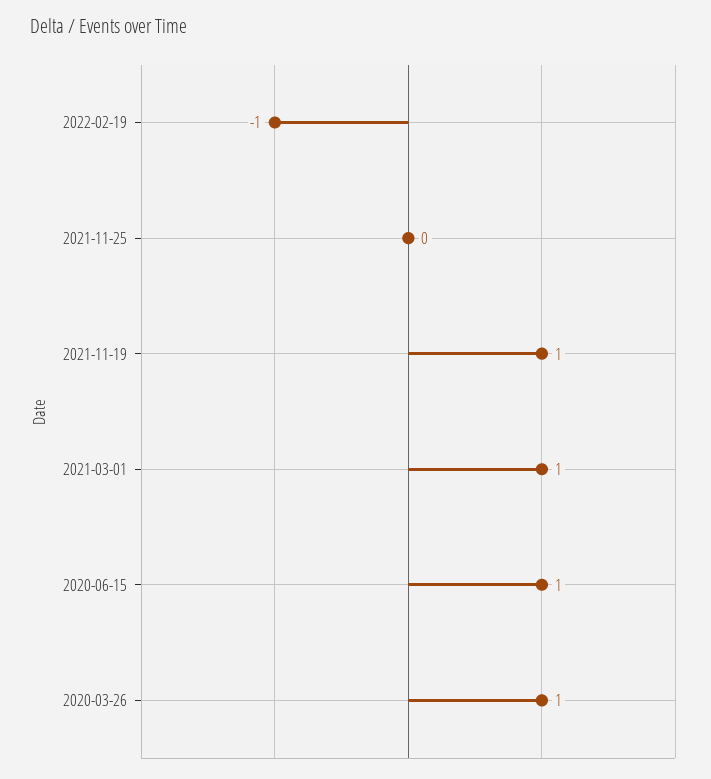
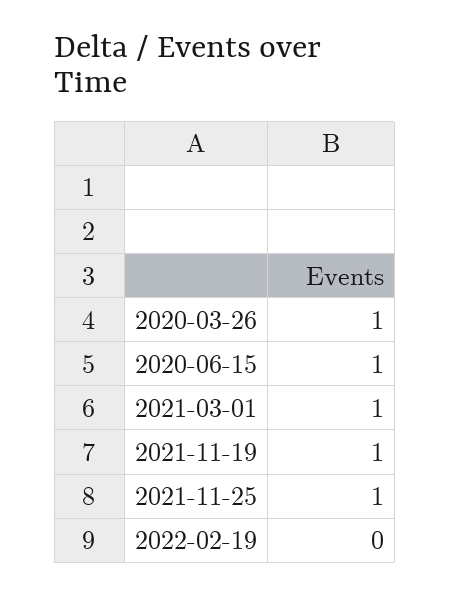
  {
-   "2022-02-19": -1,
+   "2022-02-19": 0,
-   "2021-11-25": 0,
+   "2021-11-25": 1,
    "2021-11-19": 1,
    "2021-03-01": 1,
    "2020-06-15": 1,
    "2020-03-26": 1
  }

